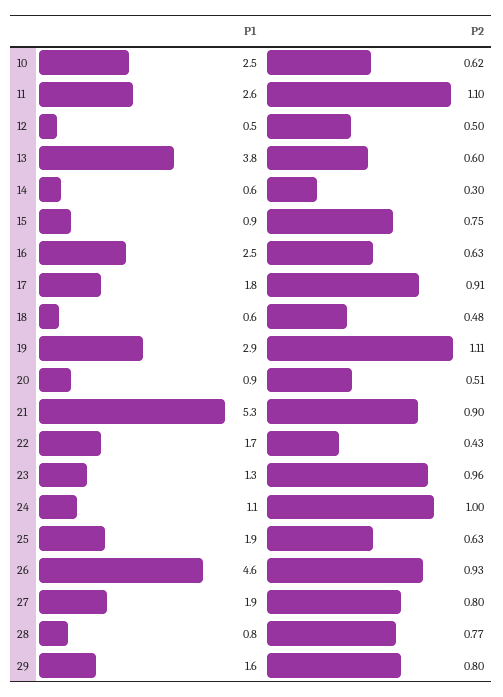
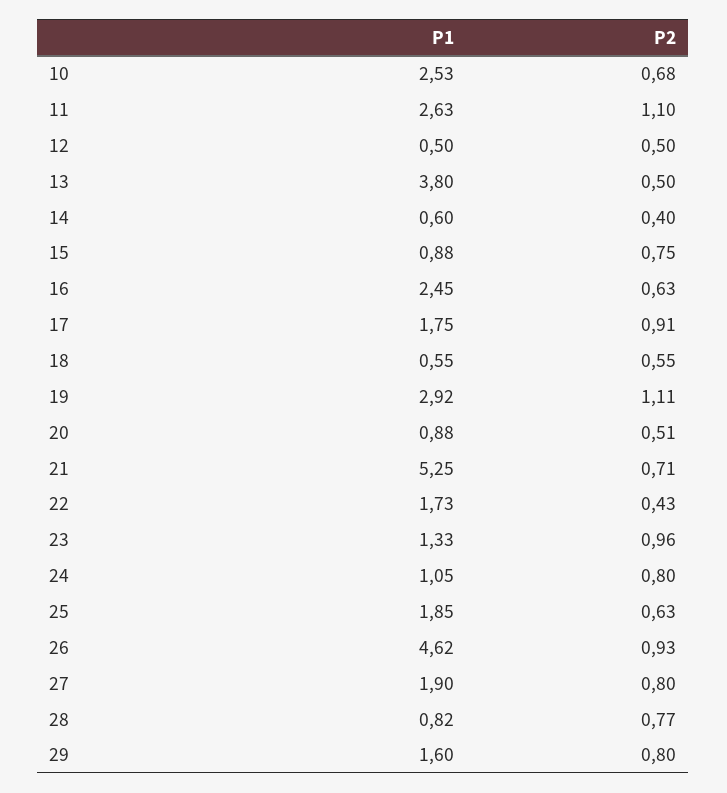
  {
    "P1": {
      "10": 2.53,
      "11": 2.63,
      "12": 0.5,
      "13": 3.8,
      "14": 0.6,
      "15": 0.88,
      "16": 2.45,
      "17": 1.75,
      "18": 0.55,
      "19": 2.92,
      "20": 0.88,
      "21": 5.25,
      "22": 1.73,
      "23": 1.33,
      "24": 1.05,
      "25": 1.85,
      "26": 4.62,
      "27": 1.9,
      "28": 0.82,
      "29": 1.6
    },
    "P2": {
-     "10": 0.62,
+     "10": 0.68,
      "11": 1.1,
      "12": 0.5,
-     "13": 0.6,
+     "13": 0.5,
-     "14": 0.3,
+     "14": 0.4,
      "15": 0.75,
      "16": 0.63,
      "17": 0.91,
-     "18": 0.48,
+     "18": 0.55,
      "19": 1.11,
      "20": 0.51,
-     "21": 0.9,
+     "21": 0.71,
      "22": 0.43,
      "23": 0.96,
-     "24": 1,
+     "24": 0.8,
      "25": 0.63,
      "26": 0.93,
      "27": 0.8,
      "28": 0.77,
      "29": 0.8
    }
  }

